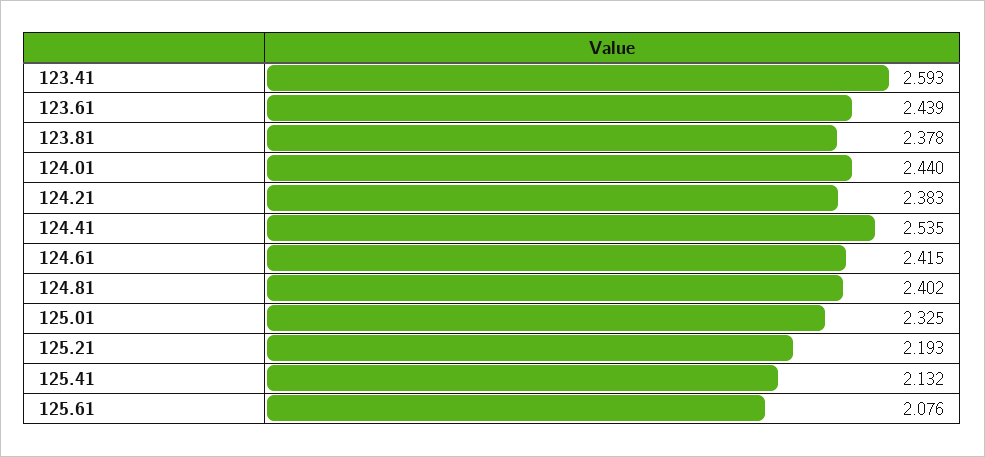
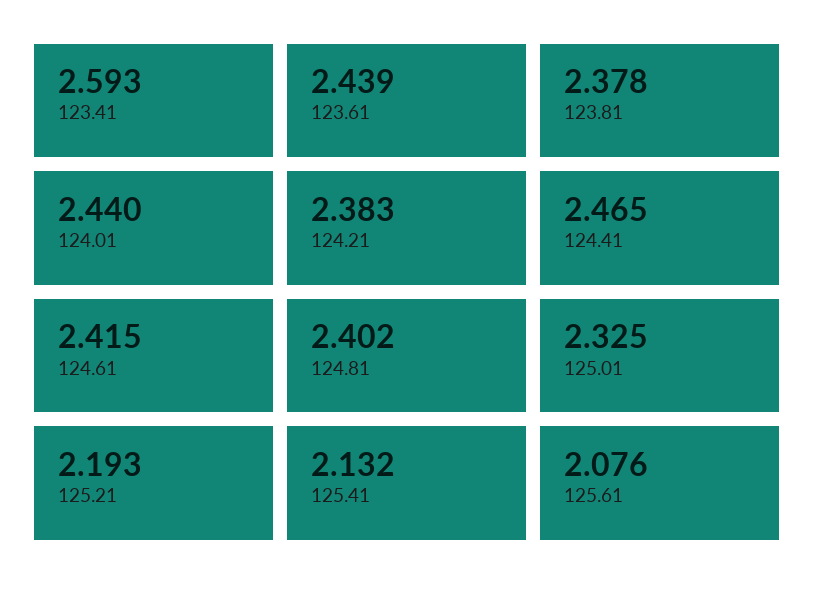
  {
    "123.41": 2.593,
    "123.61": 2.439,
    "123.81": 2.378,
    "124.01": 2.44,
    "124.21": 2.383,
-   "124.41": 2.535,
+   "124.41": 2.465,
    "124.61": 2.415,
    "124.81": 2.402,
    "125.01": 2.325,
    "125.21": 2.193,
    "125.41": 2.132,
    "125.61": 2.076
  }

